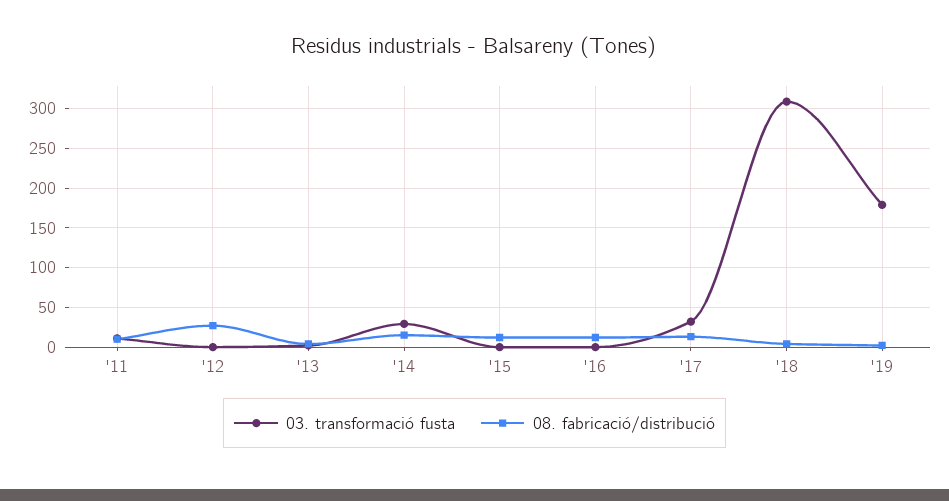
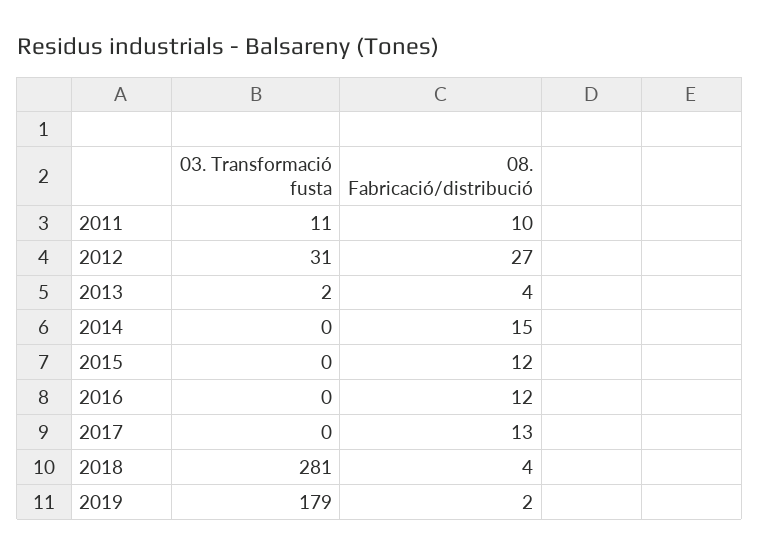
  {
    "03. transformació fusta": {
      "'11": 11,
-     "'12": 0,
+     "'12": 31,
      "'13": 2,
-     "'14": 30,
+     "'14": 0,
      "'15": 0,
      "'16": 0,
-     "'17": 30,
+     "'17": 0,
-     "'18": 310,
+     "'18": 281,
      "'19": 179
    },
    "08. fabricació/distribució": {
      "'11": 10,
      "'12": 27,
      "'13": 4,
      "'14": 15,
      "'15": 12,
      "'16": 12,
      "'17": 13,
      "'18": 4,
      "'19": 2
    }
  }

